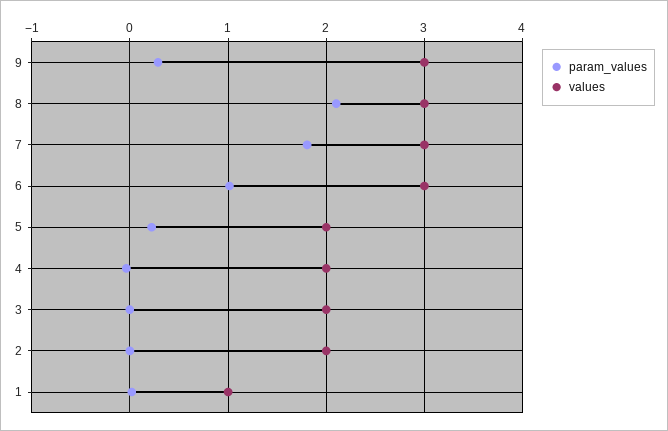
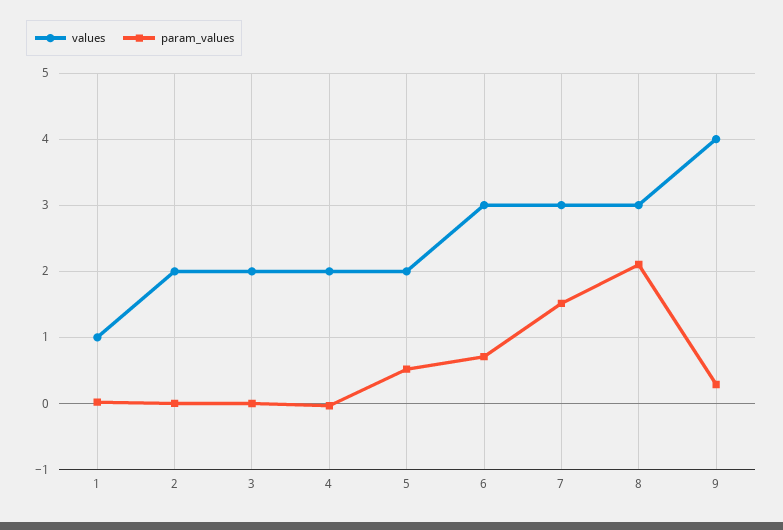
  {
    "param_values": {
      "9": 0.3,
      "8": 2.1,
-     "7": 1.8,
+     "7": 1.5,
-     "6": 1,
+     "6": 0.7,
-     "5": 0.2,
+     "5": 0.5,
      "4": 0,
      "3": 0,
      "2": 0,
      "1": 0
    },
    "values": {
-     "9": 3,
+     "9": 4,
      "8": 3,
      "7": 3,
      "6": 3,
      "5": 2,
      "4": 2,
      "3": 2,
      "2": 2,
      "1": 1
    }
  }

